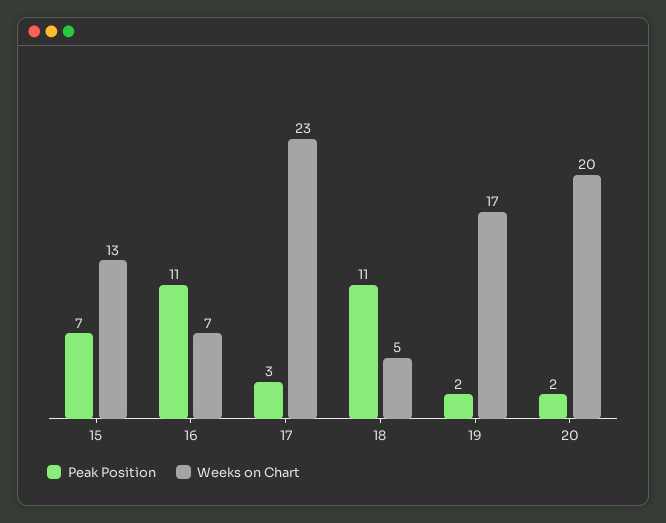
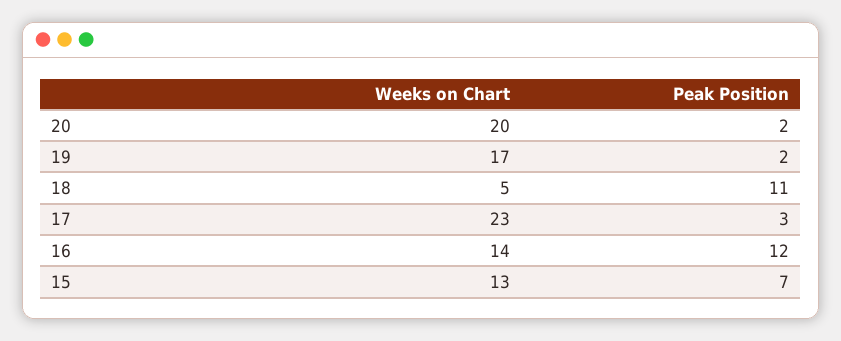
  {
    "Peak Position": {
      "15": 7,
-     "16": 11,
+     "16": 12,
      "17": 3,
      "18": 11,
      "19": 2,
      "20": 2
    },
    "Weeks on Chart": {
      "15": 13,
-     "16": 7,
+     "16": 14,
      "17": 23,
      "18": 5,
      "19": 17,
      "20": 20
    }
  }

